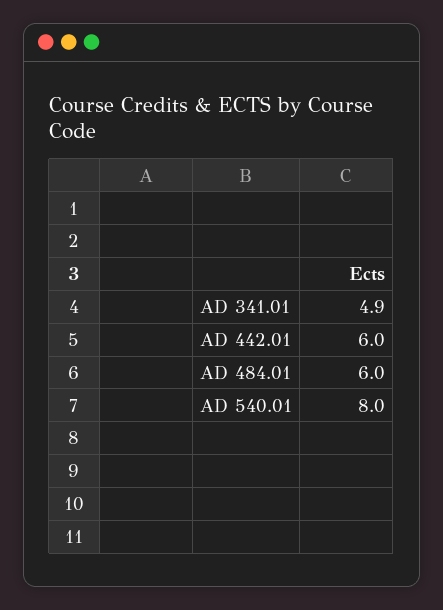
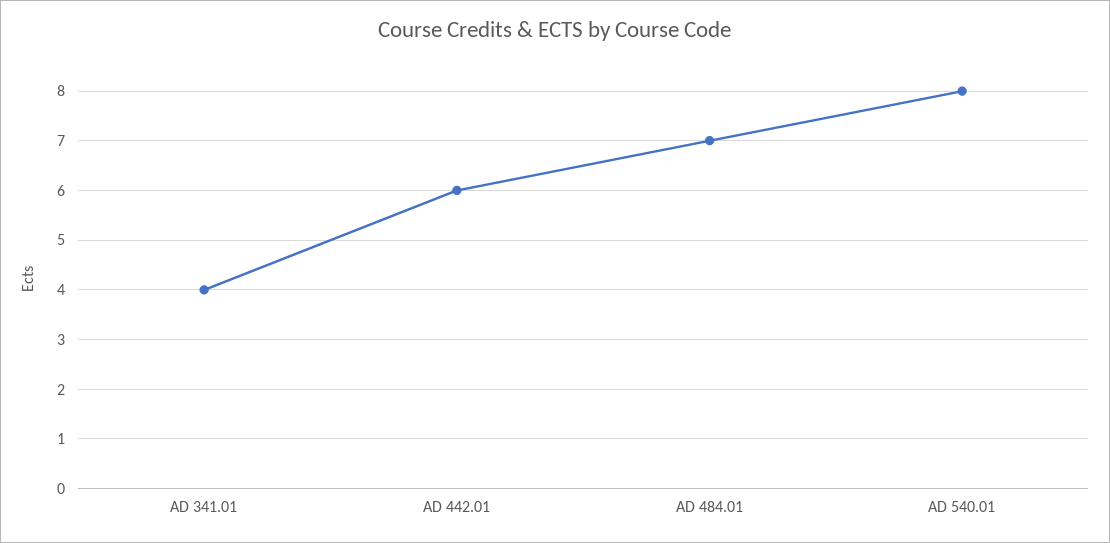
  {
-   "AD 341.01": 4.9,
+   "AD 341.01": 4,
    "AD 442.01": 6,
-   "AD 484.01": 6,
+   "AD 484.01": 7,
    "AD 540.01": 8
  }

